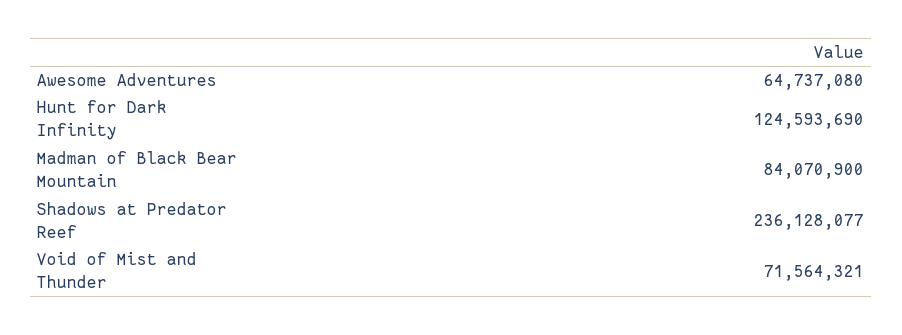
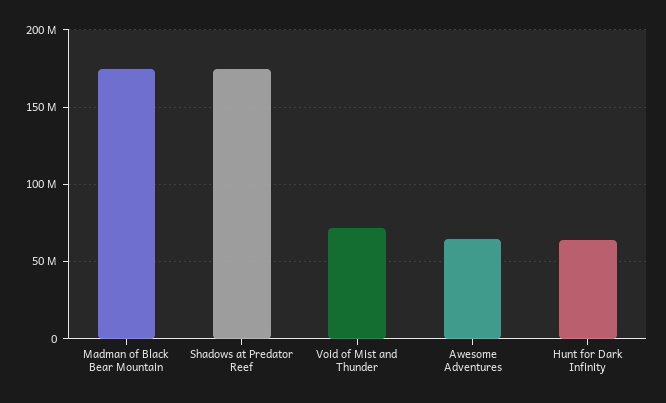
  {
    "Awesome Adventures": 64737080,
-   "Hunt for Dark Infinity": 124593690,
+   "Hunt for Dark Infinity": 65000000,
-   "Madman of Black Bear Mountain": 84070900,
+   "Madman of Black Bear Mountain": 175000000,
-   "Shadows at Predator Reef": 236128077,
+   "Shadows at Predator Reef": 175000000,
    "Void of Mist and Thunder": 71564321
  }

